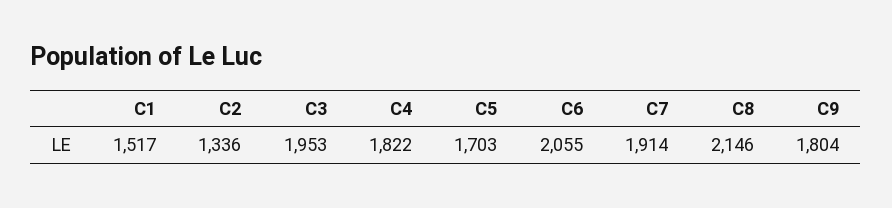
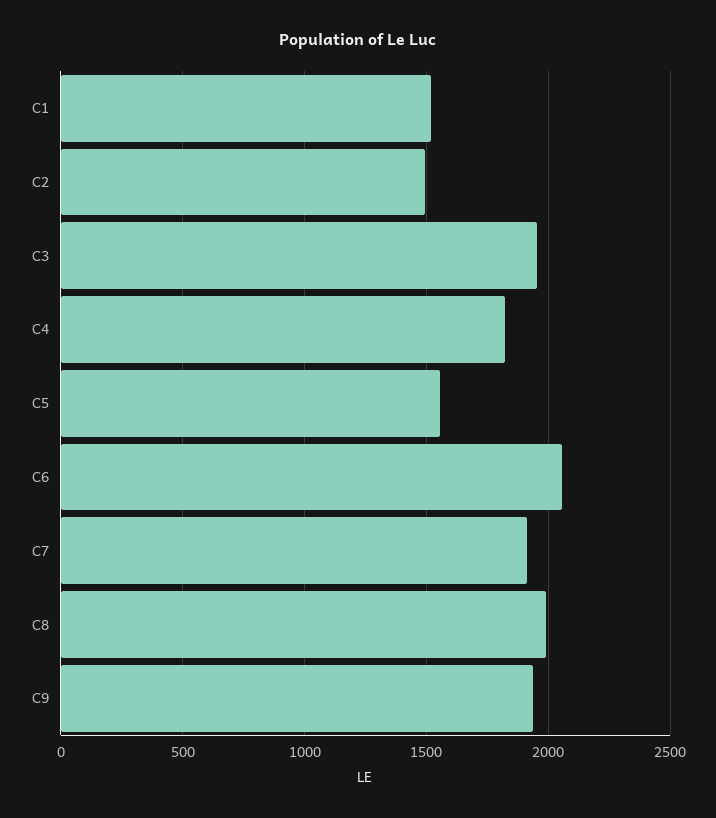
  {
    "C1": 1517,
-   "C2": 1336,
+   "C2": 1500,
    "C3": 1953,
    "C4": 1822,
-   "C5": 1703,
+   "C5": 1550,
    "C6": 2055,
    "C7": 1914,
-   "C8": 2146,
+   "C8": 2000,
-   "C9": 1804
+   "C9": 1950
  }

